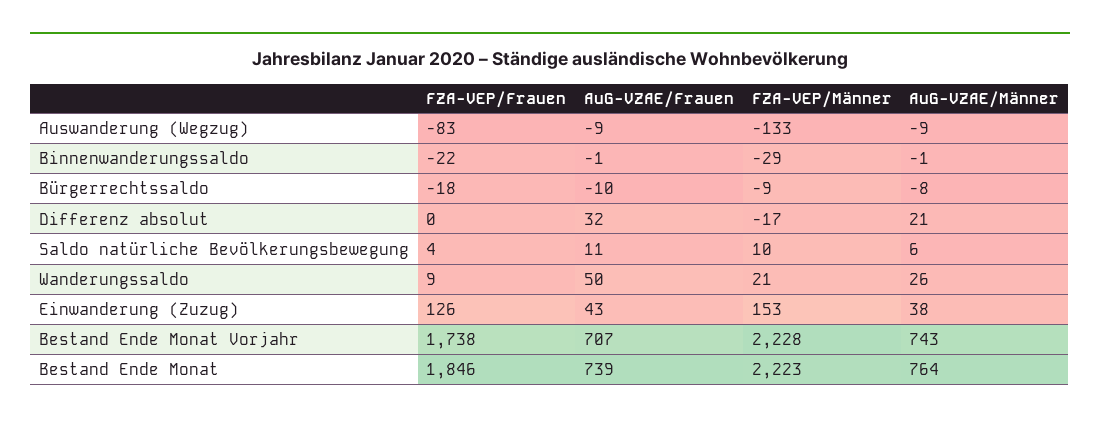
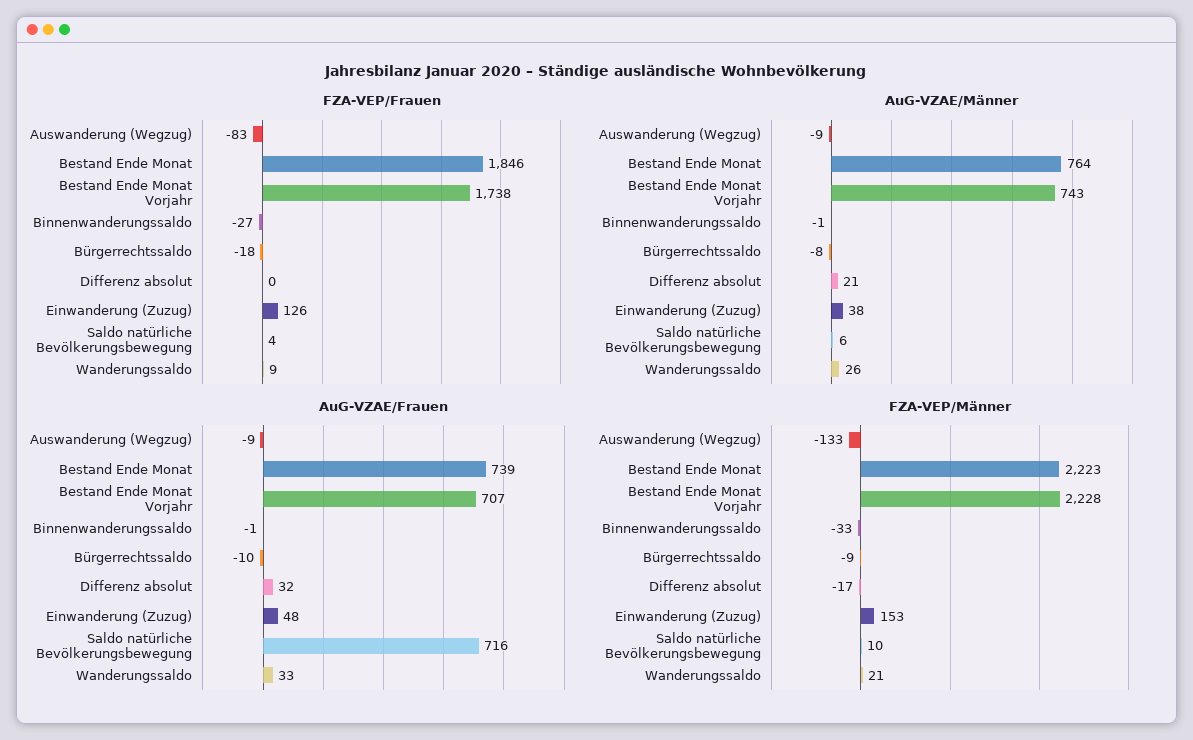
  {
    "FZA-VEP/Frauen": {
      "Auswanderung (Wegzug)": -83,
-     "Binnenwanderungssaldo": -22,
+     "Binnenwanderungssaldo": -27,
      "Bürgerrechtssaldo": -18,
      "Differenz absolut": 0,
      "Saldo natürliche Bevölkerungsbewegung": 4,
      "Wanderungssaldo": 9,
      "Einwanderung (Zuzug)": 126,
      "Bestand Ende Monat Vorjahr": 1738,
      "Bestand Ende Monat": 1846
    },
    "AuG-VZAE/Frauen": {
      "Auswanderung (Wegzug)": -9,
      "Binnenwanderungssaldo": -1,
      "Bürgerrechtssaldo": -10,
      "Differenz absolut": 32,
-     "Saldo natürliche Bevölkerungsbewegung": 11,
+     "Saldo natürliche Bevölkerungsbewegung": 716,
-     "Wanderungssaldo": 50,
+     "Wanderungssaldo": 33,
-     "Einwanderung (Zuzug)": 43,
+     "Einwanderung (Zuzug)": 48,
      "Bestand Ende Monat Vorjahr": 707,
      "Bestand Ende Monat": 739
    },
    "FZA-VEP/Männer": {
      "Auswanderung (Wegzug)": -133,
-     "Binnenwanderungssaldo": -29,
+     "Binnenwanderungssaldo": -33,
      "Bürgerrechtssaldo": -9,
      "Differenz absolut": -17,
      "Saldo natürliche Bevölkerungsbewegung": 10,
      "Wanderungssaldo": 21,
      "Einwanderung (Zuzug)": 153,
      "Bestand Ende Monat Vorjahr": 2228,
      "Bestand Ende Monat": 2223
    },
    "AuG-VZAE/Männer": {
      "Auswanderung (Wegzug)": -9,
      "Binnenwanderungssaldo": -1,
      "Bürgerrechtssaldo": -8,
      "Differenz absolut": 21,
      "Saldo natürliche Bevölkerungsbewegung": 6,
      "Wanderungssaldo": 26,
      "Einwanderung (Zuzug)": 38,
      "Bestand Ende Monat Vorjahr": 743,
      "Bestand Ende Monat": 764
    }
  }

